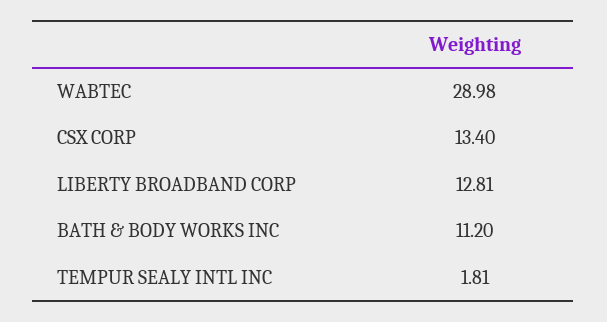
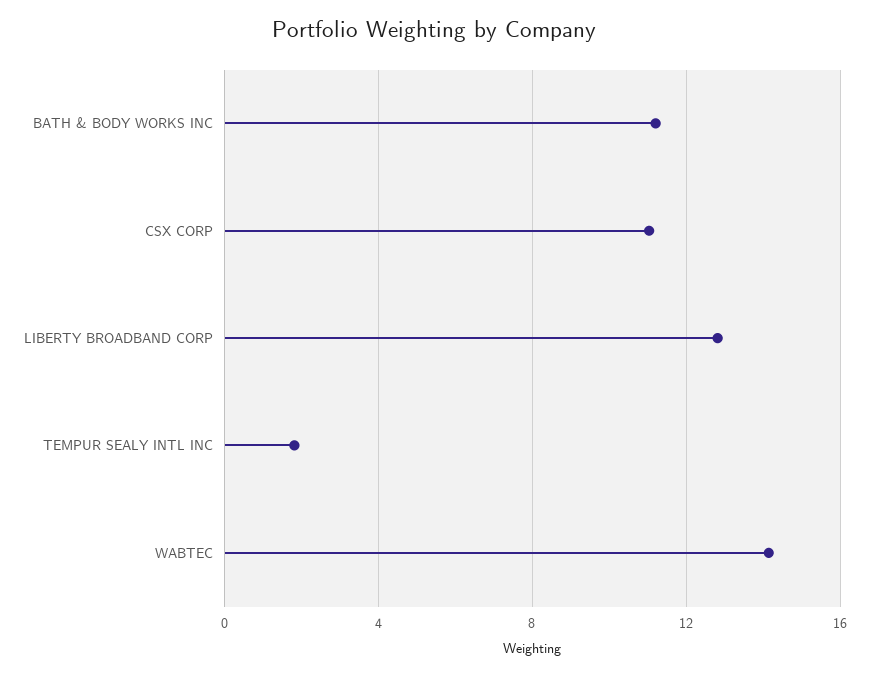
  {
-   "WABTEC": 28.98,
+   "WABTEC": 14,
-   "CSX CORP": 13.4,
+   "CSX CORP": 11,
    "LIBERTY BROADBAND CORP": 12.81,
    "BATH & BODY WORKS INC": 11.2,
    "TEMPUR SEALY INTL INC": 1.81
  }

